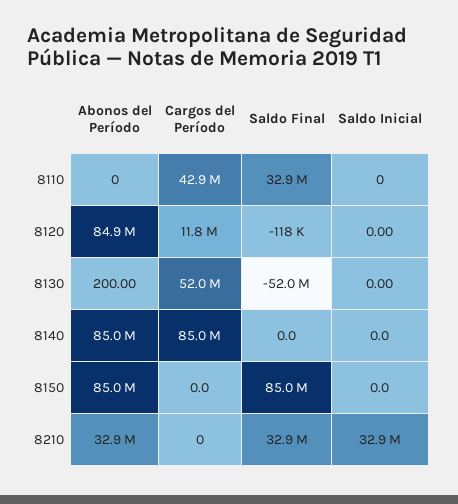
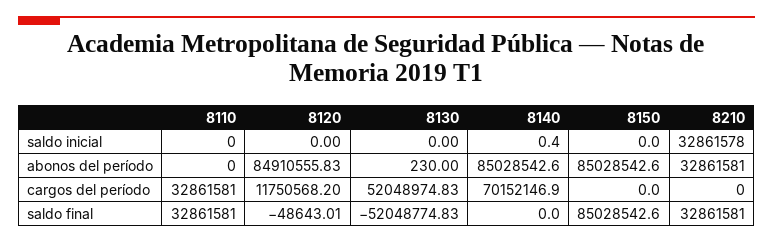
  {
    "Abonos del Período": {
      "8110": 0,
      "8120": 84910555.83,
-     "8130": 200,
+     "8130": 230,
      "8140": 85028542.6,
      "8150": 85028542.6,
      "8210": 32861581
    },
    "Cargos del Período": {
-     "8110": 42900000,
+     "8110": 32861581,
      "8120": 11750568.2,
      "8130": 52048974.83,
-     "8140": 85000000,
+     "8140": 70152146.9,
      "8150": 0,
      "8210": 0
    },
    "Saldo Final": {
      "8110": 32861581,
-     "8120": -118000,
+     "8120": -48643.01,
      "8130": -52048774.83,
      "8140": 0,
      "8150": 85028542.6,
      "8210": 32861581
    },
    "Saldo Inicial": {
      "8110": 0,
      "8120": 0,
      "8130": 0,
-     "8140": 0,
+     "8140": 0.4,
      "8150": 0,
      "8210": 32861578
    }
  }

